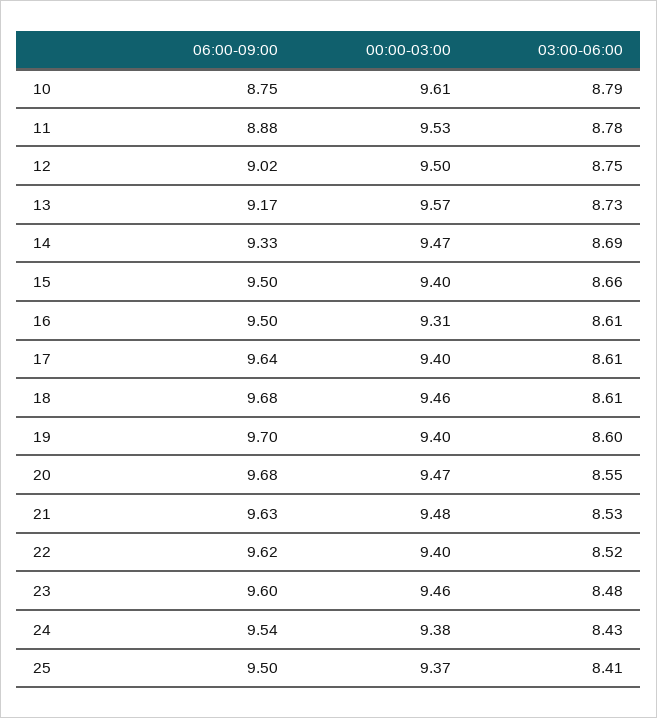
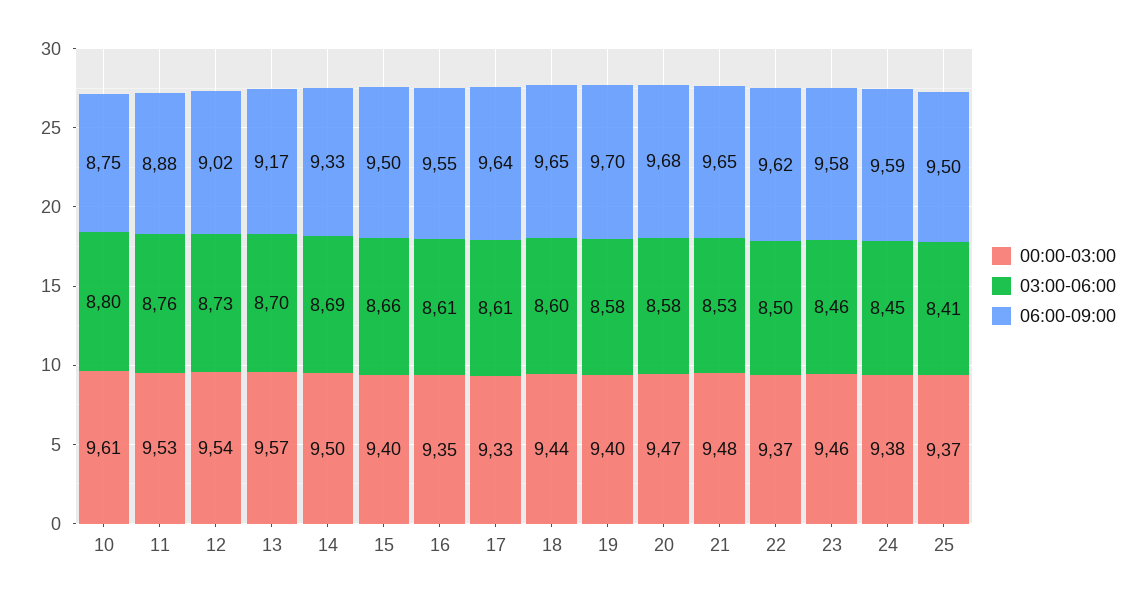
  {
    "06:00-09:00": {
      "10": 8.75,
      "11": 8.88,
      "12": 9.02,
      "13": 9.17,
      "14": 9.33,
      "15": 9.5,
-     "16": 9.5,
+     "16": 9.55,
      "17": 9.64,
-     "18": 9.68,
+     "18": 9.65,
      "19": 9.7,
      "20": 9.68,
-     "21": 9.63,
+     "21": 9.65,
      "22": 9.62,
-     "23": 9.6,
+     "23": 9.58,
-     "24": 9.54,
+     "24": 9.59,
      "25": 9.5
    },
    "00:00-03:00": {
      "10": 9.61,
      "11": 9.53,
-     "12": 9.5,
+     "12": 9.54,
      "13": 9.57,
-     "14": 9.47,
+     "14": 9.5,
      "15": 9.4,
-     "16": 9.31,
+     "16": 9.35,
-     "17": 9.4,
+     "17": 9.33,
-     "18": 9.46,
+     "18": 9.44,
      "19": 9.4,
      "20": 9.47,
      "21": 9.48,
-     "22": 9.4,
+     "22": 9.37,
      "23": 9.46,
      "24": 9.38,
      "25": 9.37
    },
    "03:00-06:00": {
-     "10": 8.79,
+     "10": 8.8,
-     "11": 8.78,
+     "11": 8.76,
-     "12": 8.75,
+     "12": 8.73,
-     "13": 8.73,
+     "13": 8.7,
      "14": 8.69,
      "15": 8.66,
      "16": 8.61,
      "17": 8.61,
-     "18": 8.61,
+     "18": 8.6,
-     "19": 8.6,
+     "19": 8.58,
-     "20": 8.55,
+     "20": 8.58,
      "21": 8.53,
-     "22": 8.52,
+     "22": 8.5,
-     "23": 8.48,
+     "23": 8.46,
-     "24": 8.43,
+     "24": 8.45,
      "25": 8.41
    }
  }

